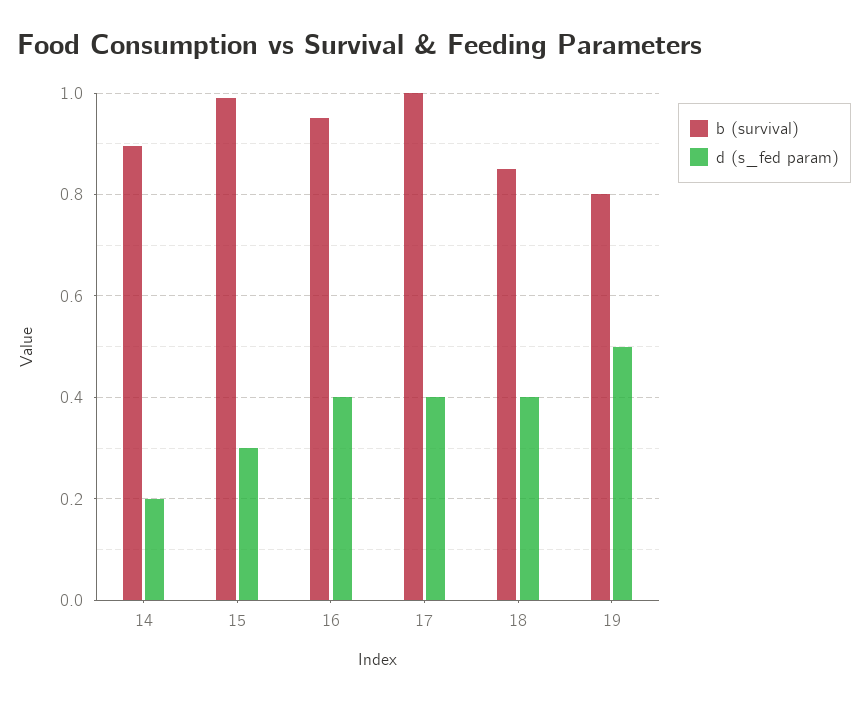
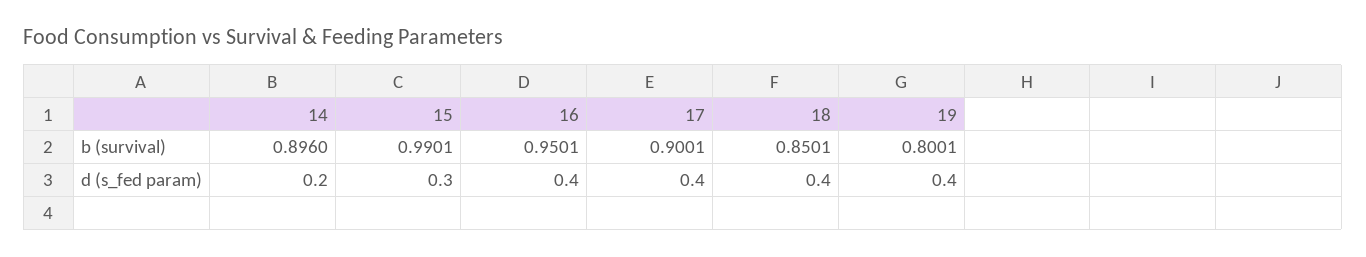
  {
    "b (survival)": {
      "14": 0.896,
      "15": 0.9901,
      "16": 0.9501,
-     "17": 1,
+     "17": 0.9001,
      "18": 0.8501,
      "19": 0.8001
    },
    "d (s_fed param)": {
      "14": 0.2,
      "15": 0.3,
      "16": 0.4,
      "17": 0.4,
      "18": 0.4,
-     "19": 0.5
+     "19": 0.4
    }
  }

